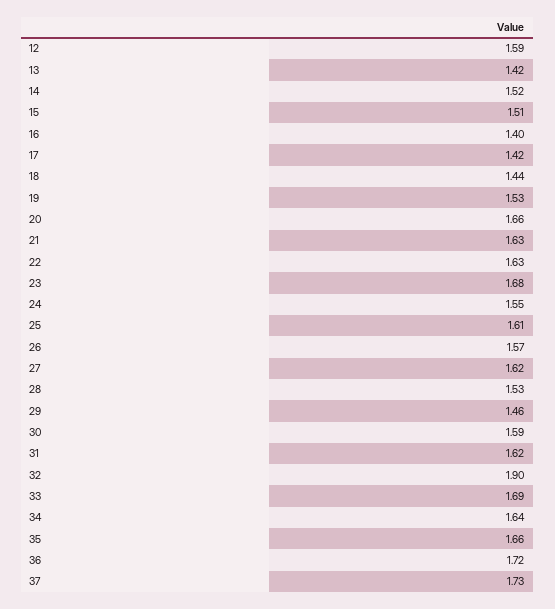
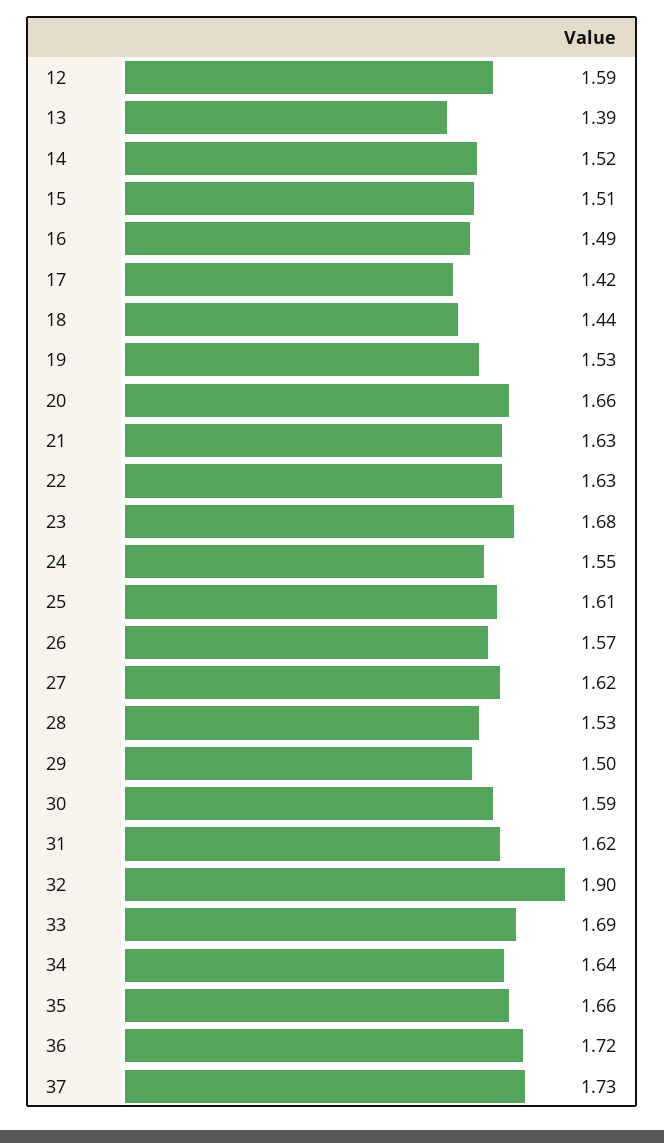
  {
    "12": 1.59,
-   "13": 1.42,
+   "13": 1.39,
    "14": 1.52,
    "15": 1.51,
-   "16": 1.4,
+   "16": 1.49,
    "17": 1.42,
    "18": 1.44,
    "19": 1.53,
    "20": 1.66,
    "21": 1.63,
    "22": 1.63,
    "23": 1.68,
    "24": 1.55,
    "25": 1.61,
    "26": 1.57,
    "27": 1.62,
    "28": 1.53,
-   "29": 1.46,
+   "29": 1.5,
    "30": 1.59,
    "31": 1.62,
    "32": 1.9,
    "33": 1.69,
    "34": 1.64,
    "35": 1.66,
    "36": 1.72,
    "37": 1.73
  }

